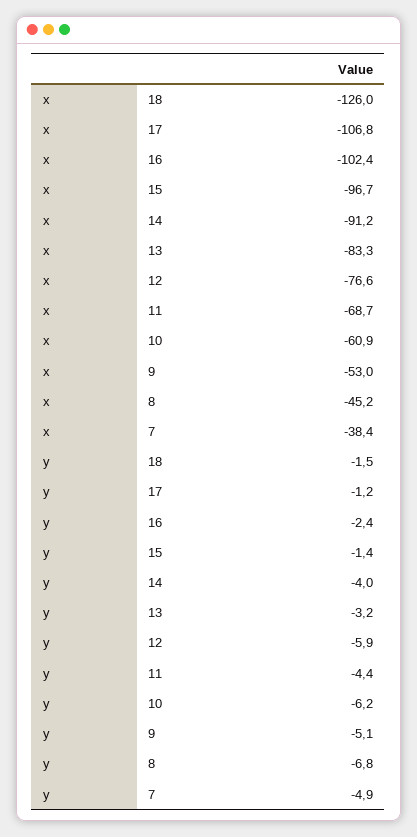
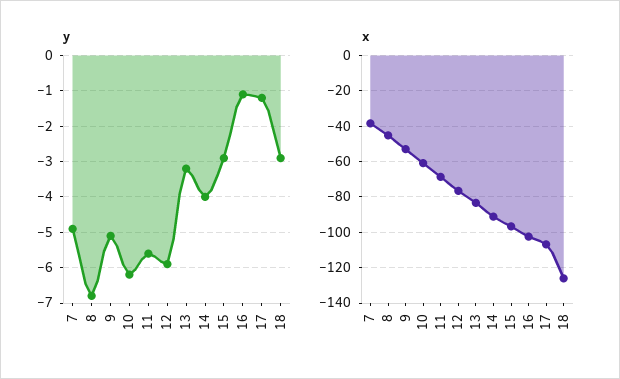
  {
    "x": {
      "18": -126,
      "17": -106.8,
      "16": -102.4,
      "15": -96.7,
      "14": -91.2,
      "13": -83.3,
      "12": -76.6,
      "11": -68.7,
      "10": -60.9,
      "9": -53,
      "8": -45.2,
      "7": -38.4
    },
    "y": {
-     "18": -1.5,
+     "18": -3,
      "17": -1.2,
-     "16": -2.4,
+     "16": -1,
-     "15": -1.4,
+     "15": -3,
      "14": -4,
      "13": -3.2,
      "12": -5.9,
-     "11": -4.4,
+     "11": -5.5,
      "10": -6.2,
      "9": -5.1,
      "8": -6.8,
      "7": -4.9
    }
  }

